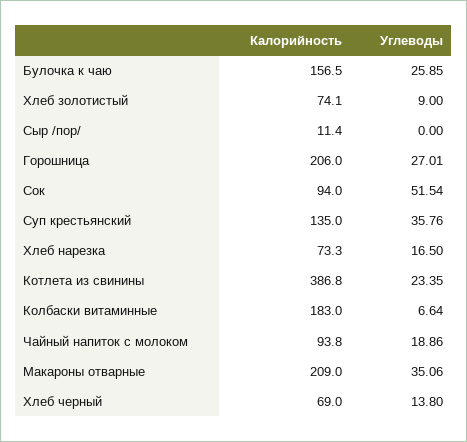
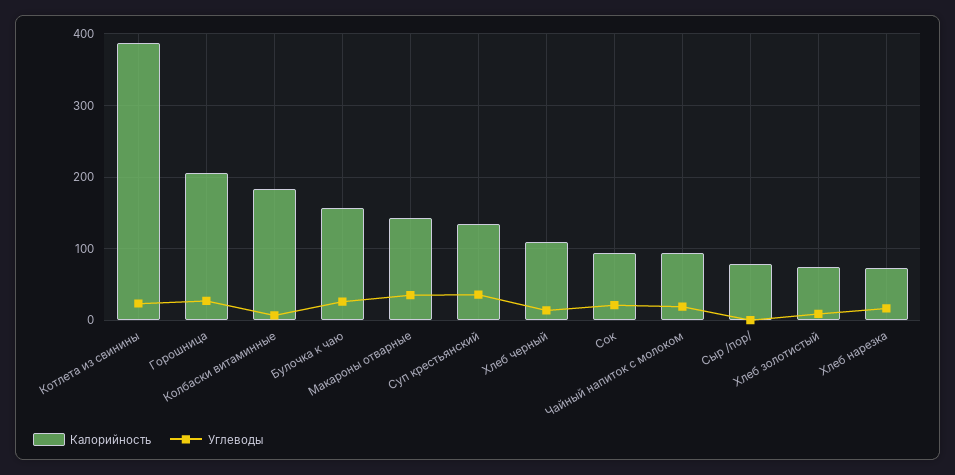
  {
    "Калорийность": {
      "Булочка к чаю": 156.5,
      "Хлеб золотистый": 74.1,
-     "Сыр /пор/": 11.4,
+     "Сыр /пор/": 80,
      "Горошница": 206,
      "Сок": 94,
      "Суп крестьянский": 135,
      "Хлеб нарезка": 73.3,
      "Котлета из свинины": 386.8,
      "Колбаски витаминные": 183,
      "Чайный напиток с молоком": 93.8,
-     "Макароны отварные": 209,
+     "Макароны отварные": 140,
-     "Хлеб черный": 69
+     "Хлеб черный": 110
    },
    "Углеводы": {
      "Булочка к чаю": 25.85,
      "Хлеб золотистый": 9,
      "Сыр /пор/": 0,
      "Горошница": 27.01,
-     "Сок": 51.54,
+     "Сок": 20,
      "Суп крестьянский": 35.76,
      "Хлеб нарезка": 16.5,
      "Котлета из свинины": 23.35,
      "Колбаски витаминные": 6.64,
      "Чайный напиток с молоком": 18.86,
      "Макароны отварные": 35.06,
      "Хлеб черный": 13.8
    }
  }

